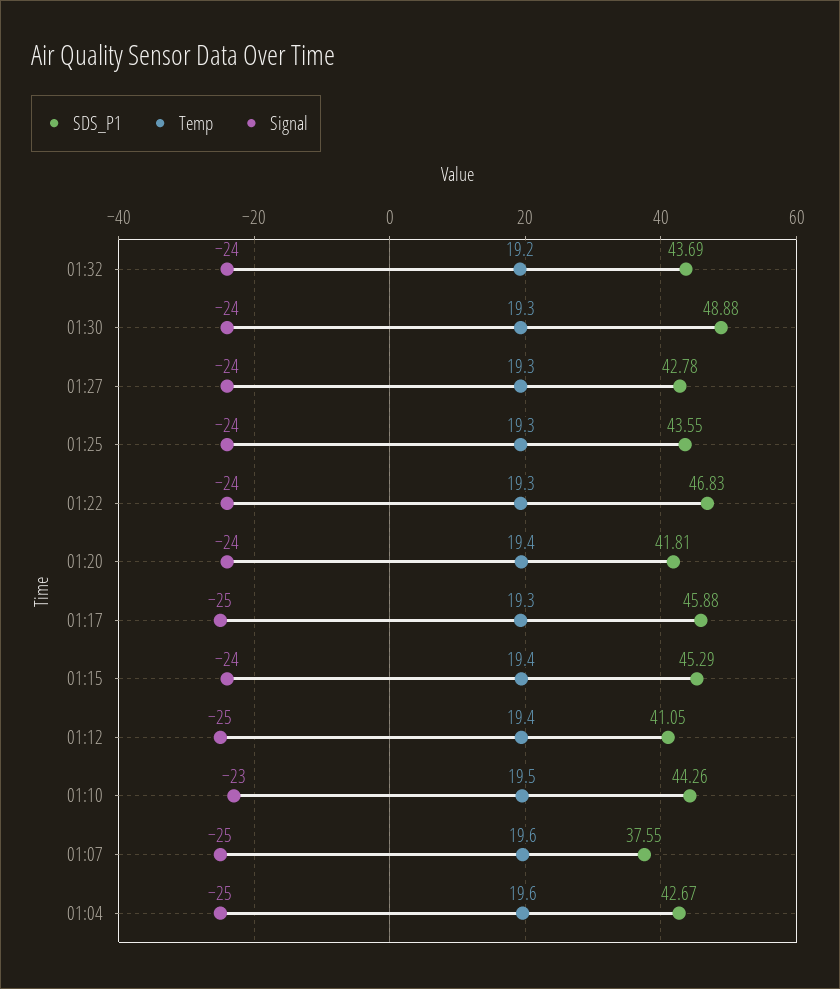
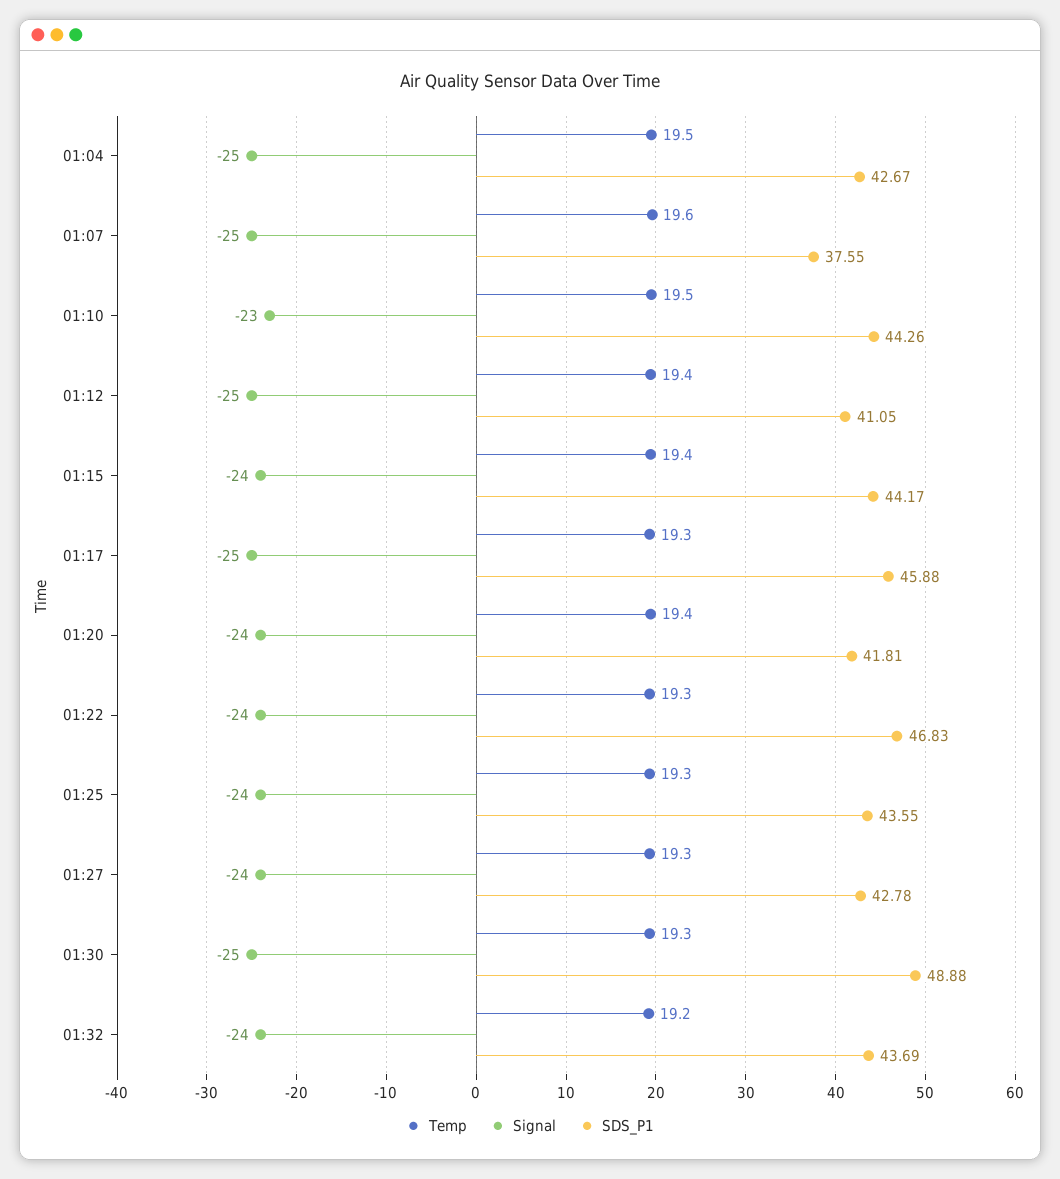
  {
    "SDS_P1": {
      "01:32": 43.69,
      "01:30": 48.88,
      "01:27": 42.78,
      "01:25": 43.55,
      "01:22": 46.83,
      "01:20": 41.81,
      "01:17": 45.88,
-     "01:15": 45.29,
+     "01:15": 44.17,
      "01:12": 41.05,
      "01:10": 44.26,
      "01:07": 37.55,
      "01:04": 42.67
    },
    "Temp": {
      "01:32": 19.2,
      "01:30": 19.3,
      "01:27": 19.3,
      "01:25": 19.3,
      "01:22": 19.3,
      "01:20": 19.4,
      "01:17": 19.3,
      "01:15": 19.4,
      "01:12": 19.4,
      "01:10": 19.5,
      "01:07": 19.6,
-     "01:04": 19.6
+     "01:04": 19.5
    },
    "Signal": {
      "01:32": -24,
-     "01:30": -24,
+     "01:30": -25,
      "01:27": -24,
      "01:25": -24,
      "01:22": -24,
      "01:20": -24,
      "01:17": -25,
      "01:15": -24,
      "01:12": -25,
      "01:10": -23,
      "01:07": -25,
      "01:04": -25
    }
  }

